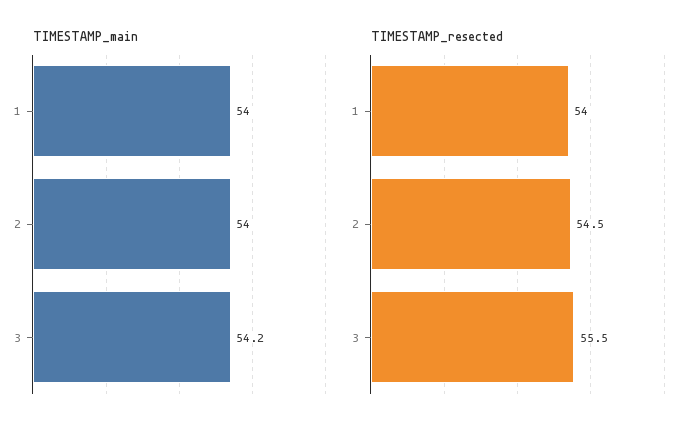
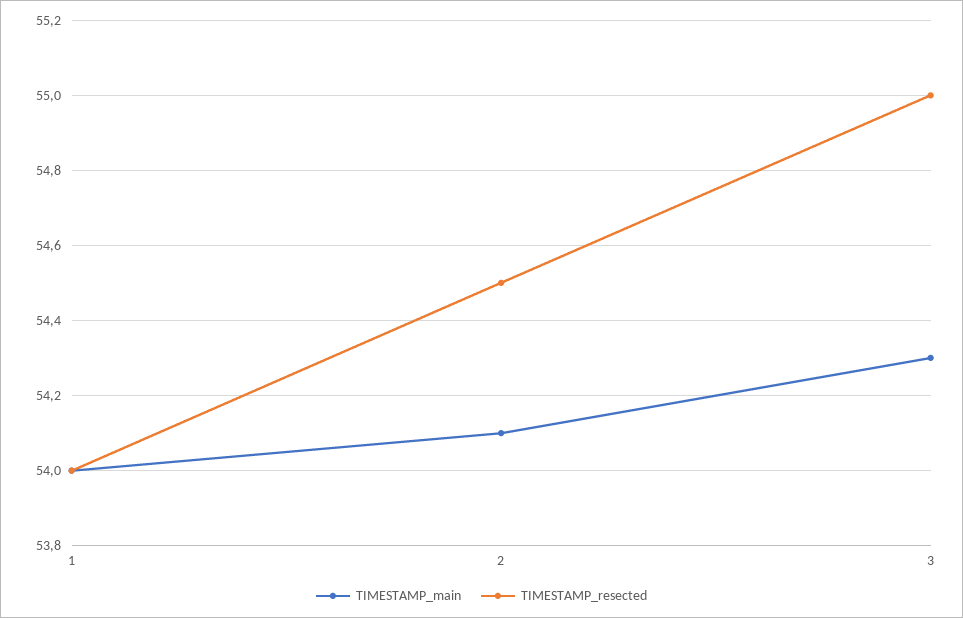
  {
    "TIMESTAMP_main": {
      "1": 54,
-     "2": 54,
+     "2": 54.1,
-     "3": 54.2
+     "3": 54.3
    },
    "TIMESTAMP_resected": {
      "1": 54,
      "2": 54.5,
-     "3": 55.5
+     "3": 55
    }
  }

